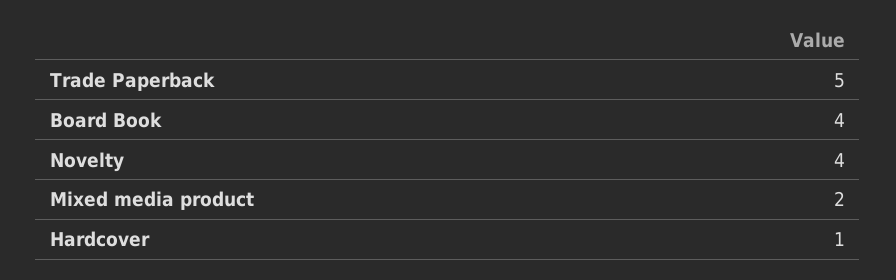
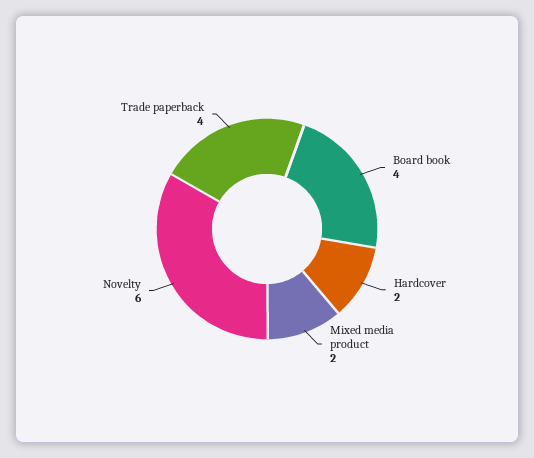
  {
-   "Trade Paperback": 5,
+   "Trade Paperback": 4,
    "Board Book": 4,
-   "Novelty": 4,
+   "Novelty": 6,
    "Mixed media product": 2,
-   "Hardcover": 1
+   "Hardcover": 2
  }

